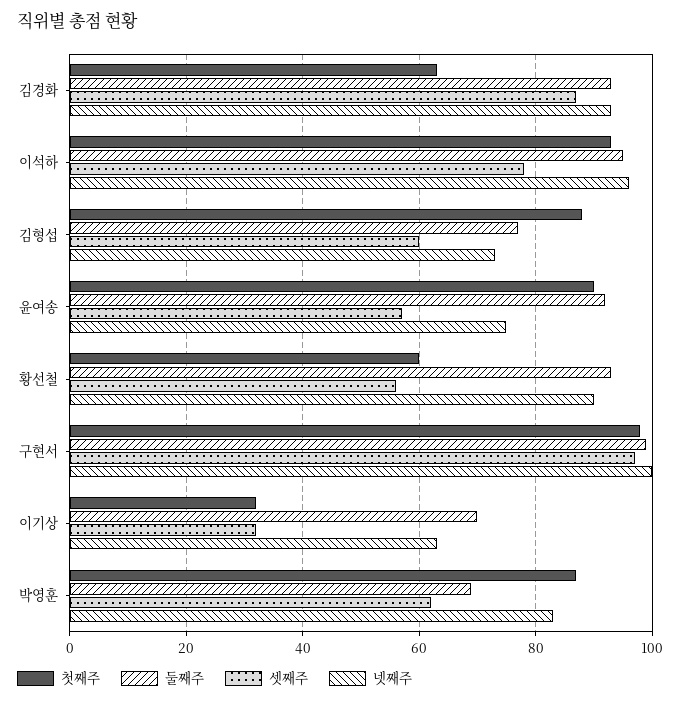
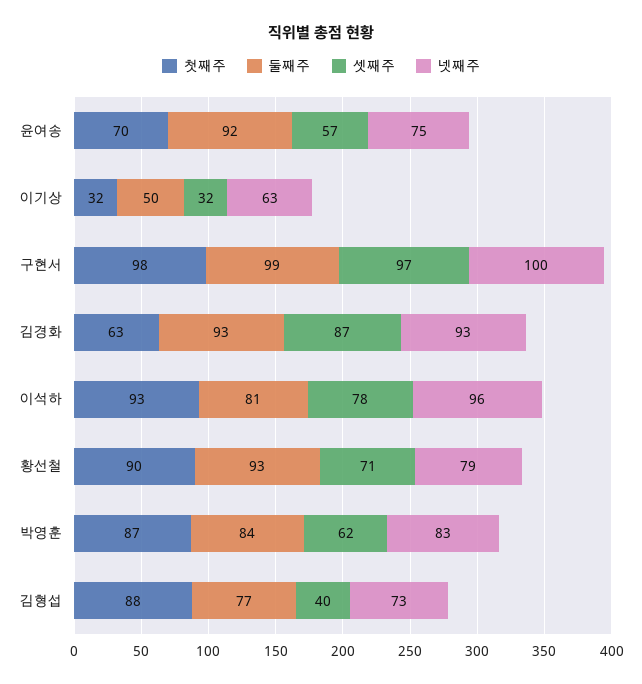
  {
    "첫째주": {
      "김경화": 63,
      "이석하": 93,
      "김형섭": 88,
-     "윤여송": 90,
+     "윤여송": 70,
-     "황선철": 60,
+     "황선철": 90,
      "구현서": 98,
      "이기상": 32,
      "박영훈": 87
    },
    "둘째주": {
      "김경화": 93,
-     "이석하": 95,
+     "이석하": 81,
      "김형섭": 77,
      "윤여송": 92,
      "황선철": 93,
      "구현서": 99,
-     "이기상": 70,
+     "이기상": 50,
-     "박영훈": 70
+     "박영훈": 84
    },
    "셋째주": {
      "김경화": 87,
      "이석하": 78,
-     "김형섭": 60,
+     "김형섭": 40,
      "윤여송": 57,
-     "황선철": 55,
+     "황선철": 71,
      "구현서": 97,
      "이기상": 32,
      "박영훈": 62
    },
    "넷째주": {
      "김경화": 93,
      "이석하": 96,
      "김형섭": 73,
      "윤여송": 75,
-     "황선철": 90,
+     "황선철": 79,
      "구현서": 100,
      "이기상": 63,
      "박영훈": 83
    }
  }

